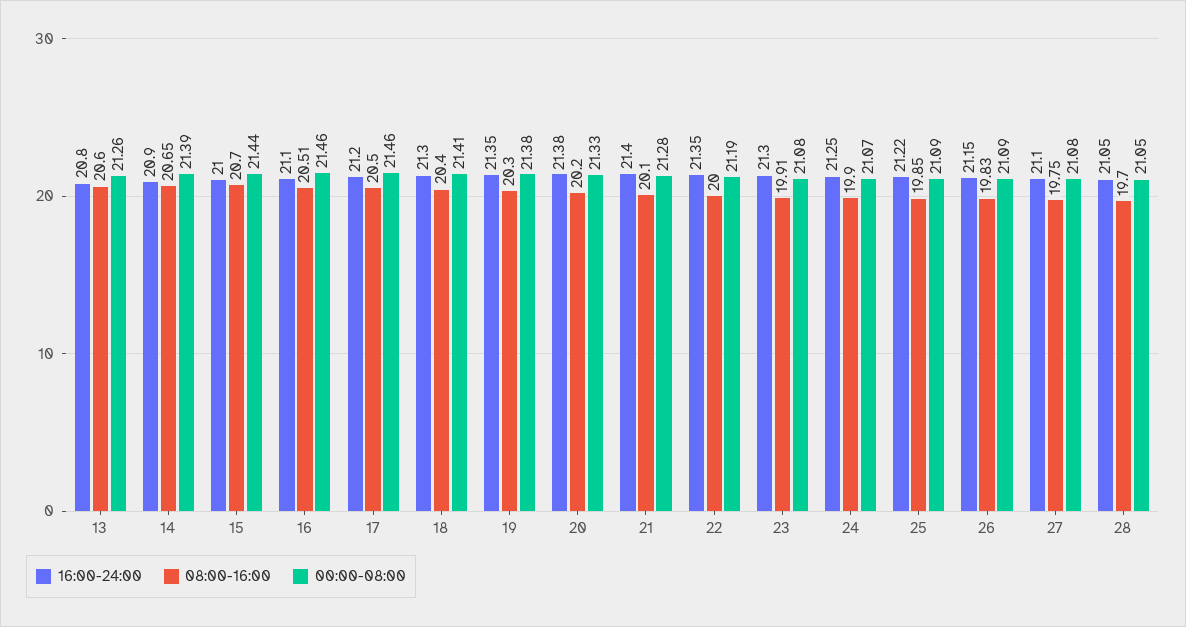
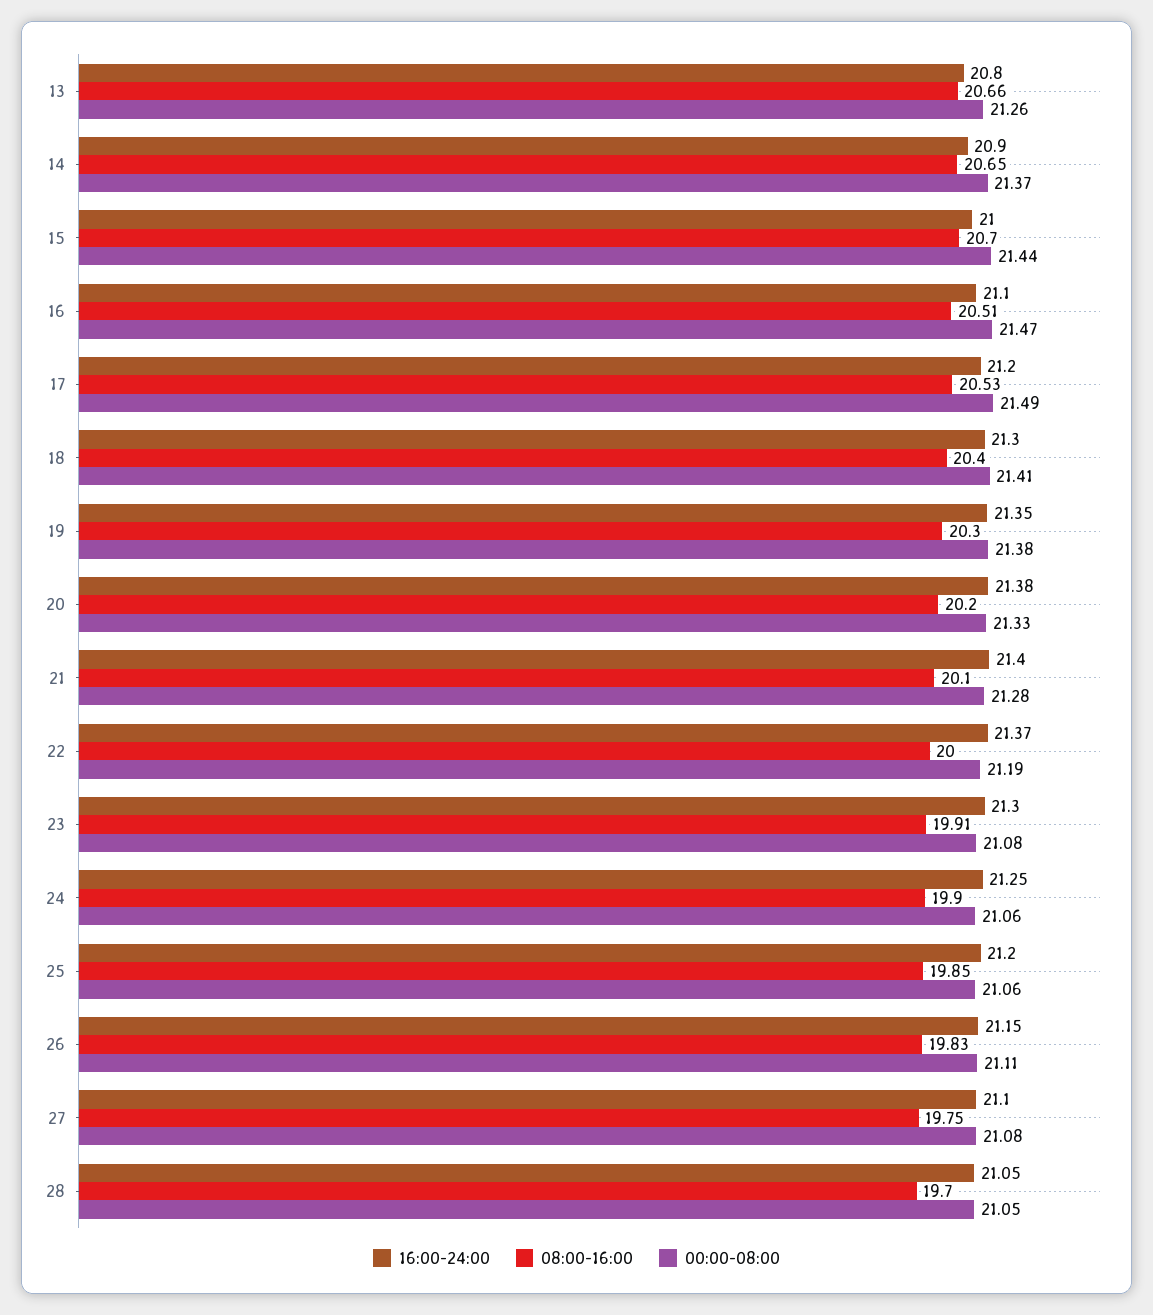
  {
    "16:00-24:00": {
      "13": 20.8,
      "14": 20.9,
      "15": 21,
      "16": 21.1,
      "17": 21.2,
      "18": 21.3,
      "19": 21.35,
      "20": 21.38,
      "21": 21.4,
-     "22": 21.35,
+     "22": 21.37,
      "23": 21.3,
      "24": 21.25,
-     "25": 21.22,
+     "25": 21.2,
      "26": 21.15,
      "27": 21.1,
      "28": 21.05
    },
    "08:00-16:00": {
-     "13": 20.6,
+     "13": 20.66,
      "14": 20.65,
      "15": 20.7,
      "16": 20.51,
-     "17": 20.5,
+     "17": 20.53,
      "18": 20.4,
      "19": 20.3,
      "20": 20.2,
      "21": 20.1,
      "22": 20,
      "23": 19.91,
      "24": 19.9,
      "25": 19.85,
      "26": 19.83,
      "27": 19.75,
      "28": 19.7
    },
    "00:00-08:00": {
      "13": 21.26,
-     "14": 21.39,
+     "14": 21.37,
      "15": 21.44,
-     "16": 21.46,
+     "16": 21.47,
-     "17": 21.46,
+     "17": 21.49,
      "18": 21.41,
      "19": 21.38,
      "20": 21.33,
      "21": 21.28,
      "22": 21.19,
      "23": 21.08,
-     "24": 21.07,
+     "24": 21.06,
-     "25": 21.09,
+     "25": 21.06,
-     "26": 21.09,
+     "26": 21.11,
      "27": 21.08,
      "28": 21.05
    }
  }

